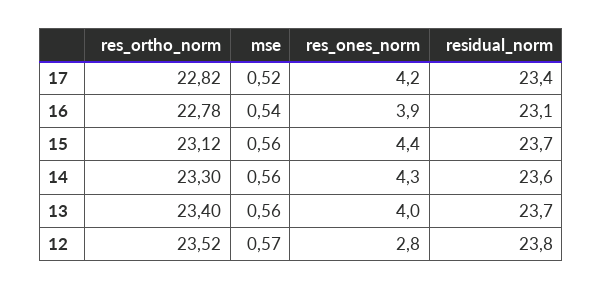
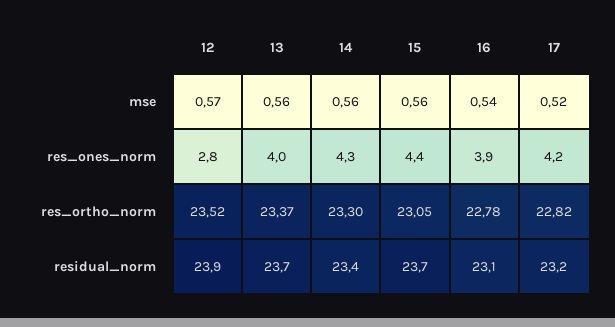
  {
    "res_ortho_norm": {
      "17": 22.82,
      "16": 22.78,
-     "15": 23.12,
+     "15": 23.05,
      "14": 23.3,
-     "13": 23.4,
+     "13": 23.37,
      "12": 23.52
    },
    "mse": {
      "17": 0.52,
      "16": 0.54,
      "15": 0.56,
      "14": 0.56,
      "13": 0.56,
      "12": 0.57
    },
    "res_ones_norm": {
      "17": 4.2,
      "16": 3.9,
      "15": 4.4,
      "14": 4.3,
      "13": 4,
      "12": 2.8
    },
    "residual_norm": {
-     "17": 23.4,
+     "17": 23.2,
      "16": 23.1,
      "15": 23.7,
-     "14": 23.6,
+     "14": 23.4,
      "13": 23.7,
-     "12": 23.8
+     "12": 23.9
    }
  }

